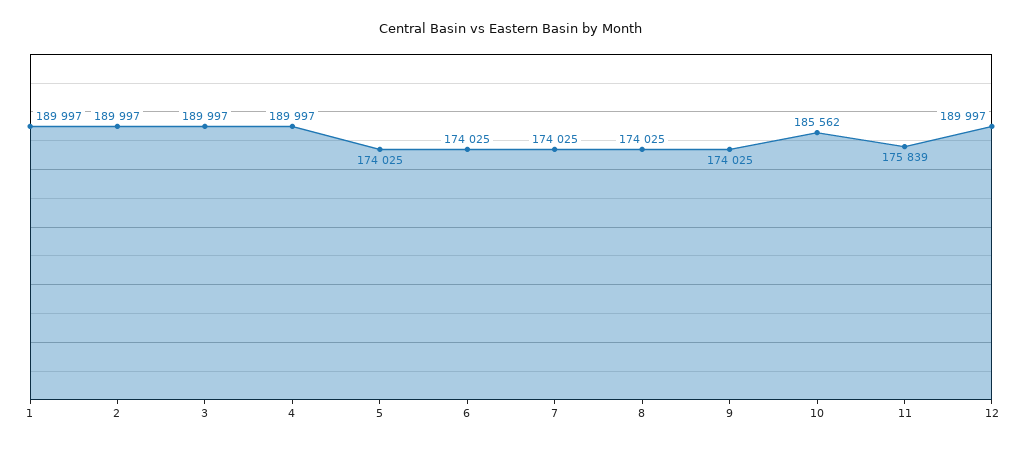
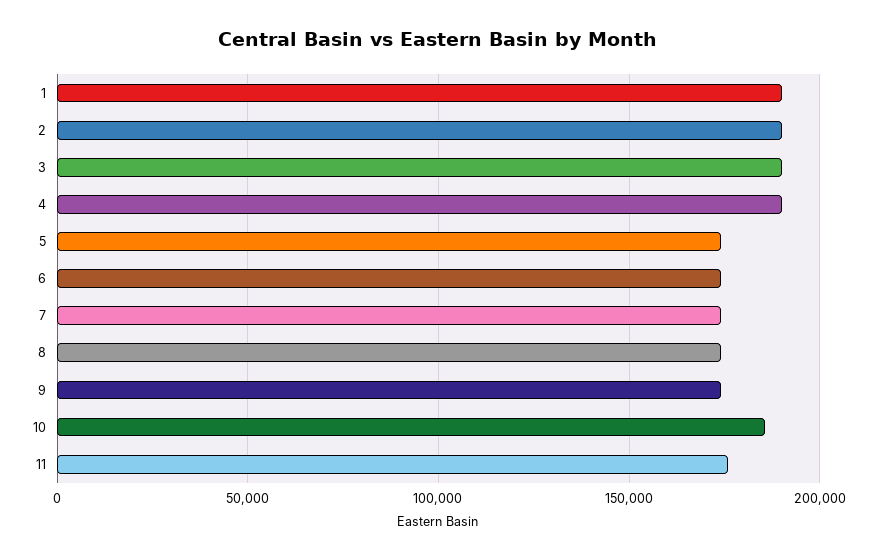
  {
    "1": 189997,
    "2": 189997,
    "3": 189997,
    "4": 189997,
    "5": 174025,
    "6": 174025,
    "7": 174025,
    "8": 174025,
    "9": 174025,
    "10": 185562,
-   "11": 175839,
+   "11": 175839
-   "12": 189997
  }

